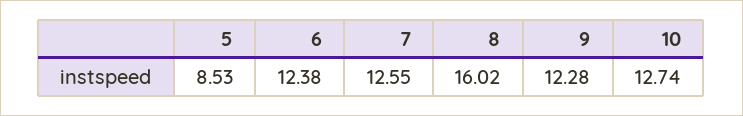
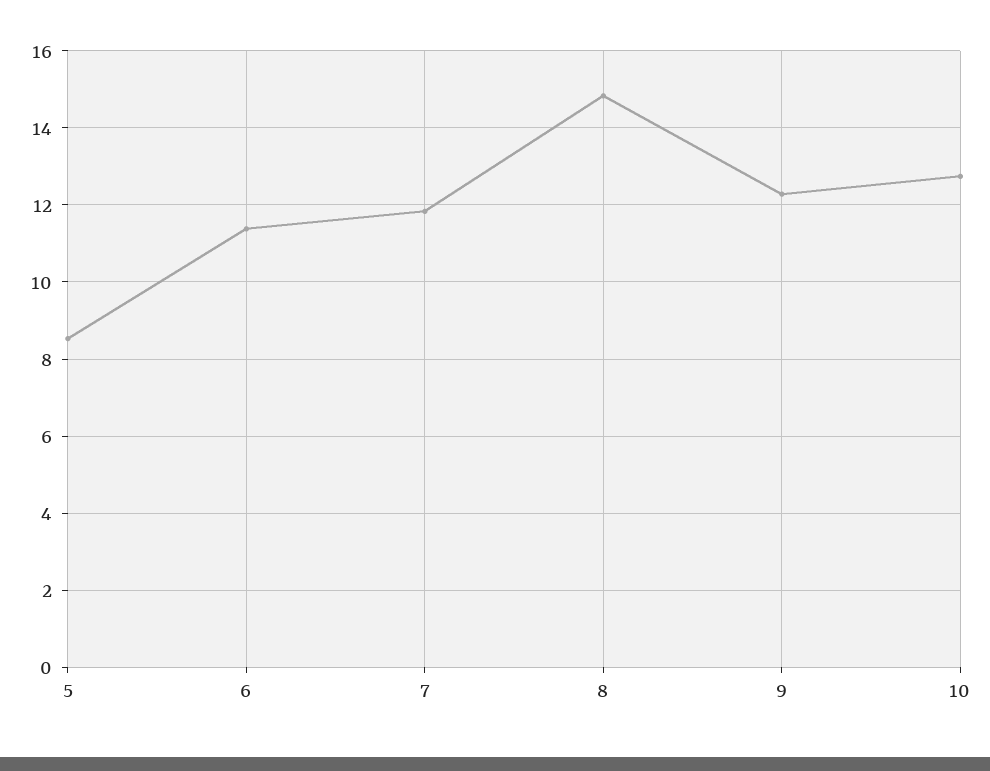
  {
    "5": 8.53,
-   "6": 12.38,
+   "6": 11.4,
-   "7": 12.55,
+   "7": 11.8,
-   "8": 16.02,
+   "8": 14.8,
    "9": 12.28,
    "10": 12.74
  }

